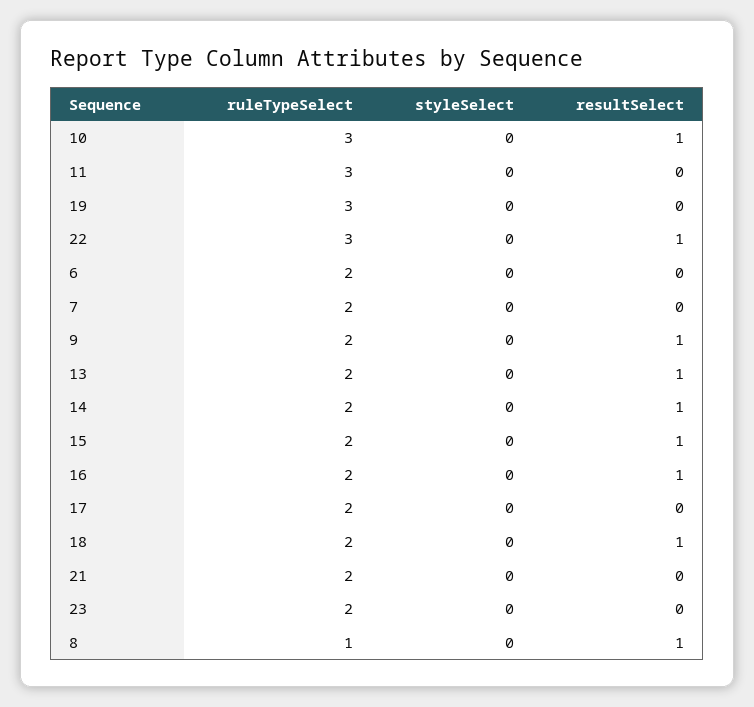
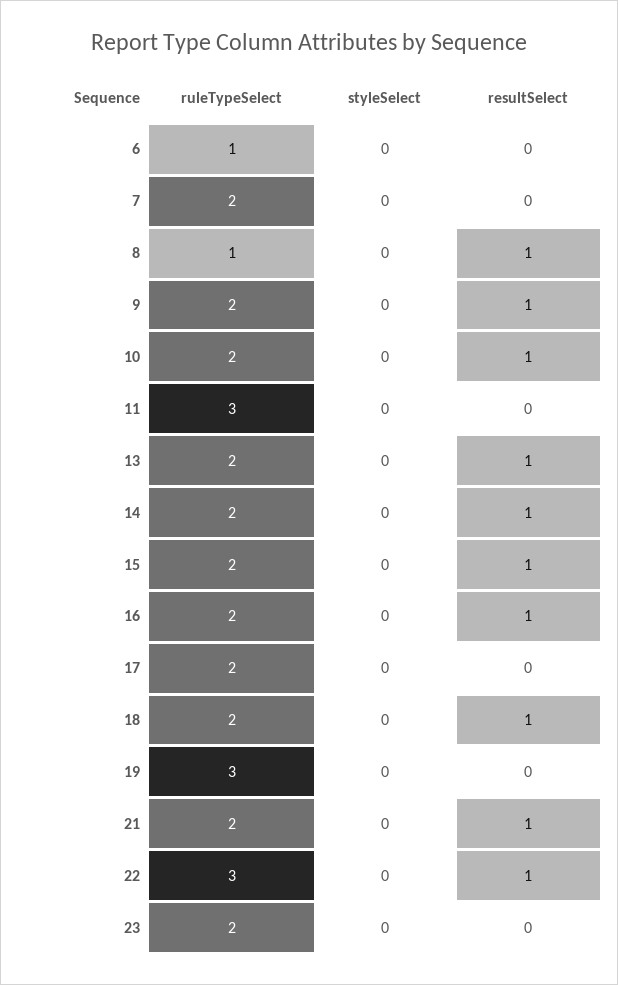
  {
    "ruleTypeSelect": {
-     "10": 3,
+     "10": 2,
      "11": 3,
      "19": 3,
      "22": 3,
-     "6": 2,
+     "6": 1,
      "7": 2,
      "9": 2,
      "13": 2,
      "14": 2,
      "15": 2,
      "16": 2,
      "17": 2,
      "18": 2,
      "21": 2,
      "23": 2,
      "8": 1
    },
    "styleSelect": {
      "10": 0,
      "11": 0,
      "19": 0,
      "22": 0,
      "6": 0,
      "7": 0,
      "9": 0,
      "13": 0,
      "14": 0,
      "15": 0,
      "16": 0,
      "17": 0,
      "18": 0,
      "21": 0,
      "23": 0,
      "8": 0
    },
    "resultSelect": {
      "10": 1,
      "11": 0,
      "19": 0,
      "22": 1,
      "6": 0,
      "7": 0,
      "9": 1,
      "13": 1,
      "14": 1,
      "15": 1,
      "16": 1,
      "17": 0,
      "18": 1,
-     "21": 0,
+     "21": 1,
      "23": 0,
      "8": 1
    }
  }

